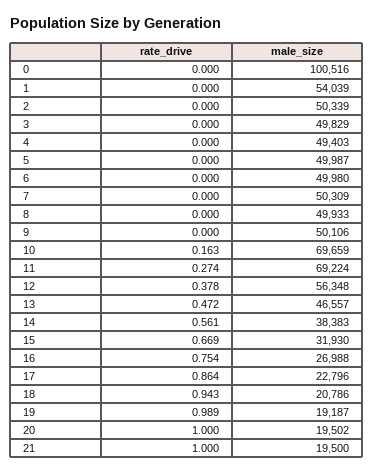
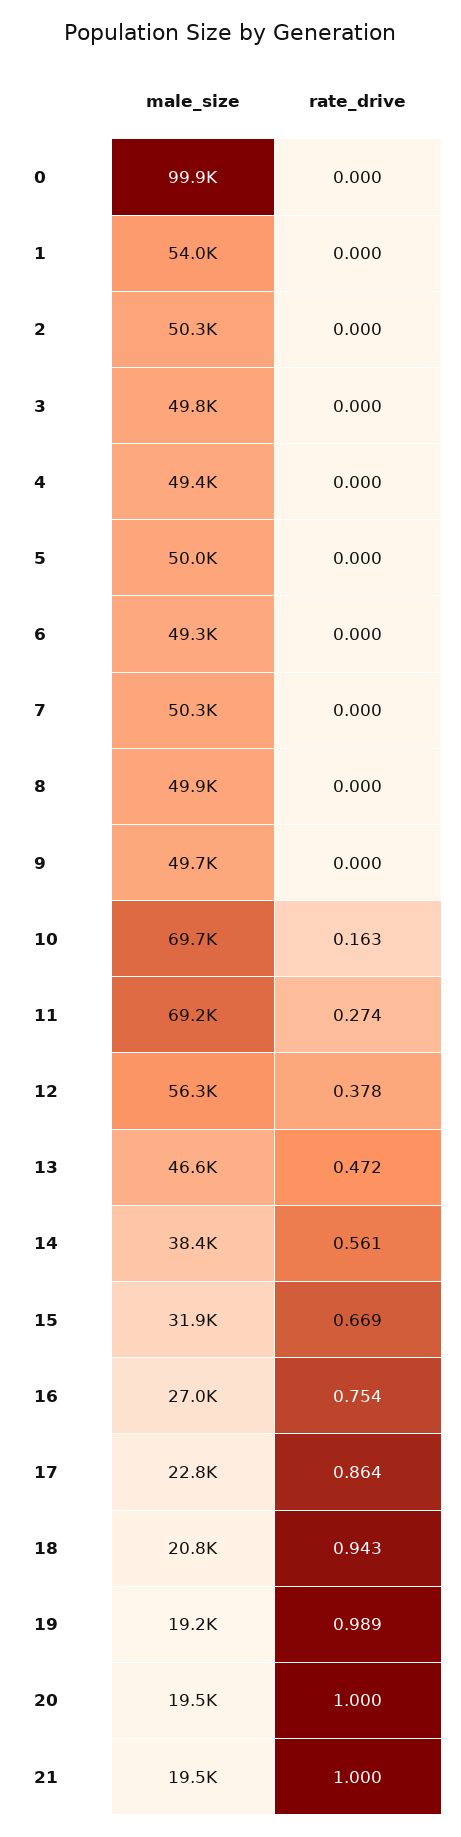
  {
    "rate_drive": {
      "0": 0,
      "1": 0,
      "2": 0,
      "3": 0,
      "4": 0,
      "5": 0,
      "6": 0,
      "7": 0,
      "8": 0,
      "9": 0,
      "10": 0.163,
      "11": 0.274,
      "12": 0.378,
      "13": 0.472,
      "14": 0.561,
      "15": 0.669,
      "16": 0.754,
      "17": 0.864,
      "18": 0.943,
      "19": 0.989,
      "20": 1,
      "21": 1
    },
    "male_size": {
-     "0": 100516,
+     "0": 99900,
      "1": 54039,
      "2": 50339,
      "3": 49829,
      "4": 49403,
      "5": 49987,
-     "6": 49980,
+     "6": 49300,
      "7": 50309,
      "8": 49933,
-     "9": 50106,
+     "9": 49700,
      "10": 69659,
      "11": 69224,
      "12": 56348,
      "13": 46557,
      "14": 38383,
      "15": 31930,
      "16": 26988,
      "17": 22796,
      "18": 20786,
      "19": 19187,
      "20": 19502,
      "21": 19500
    }
  }

